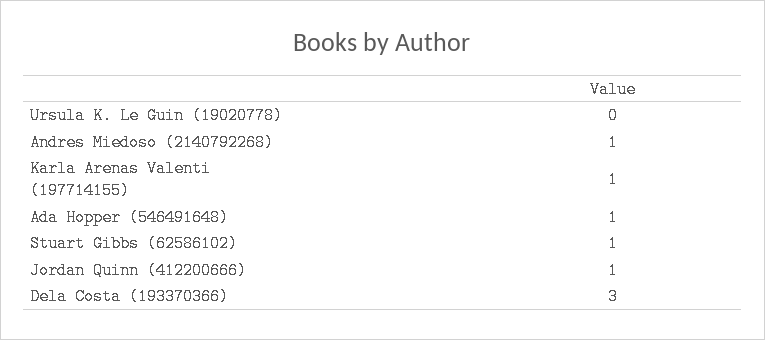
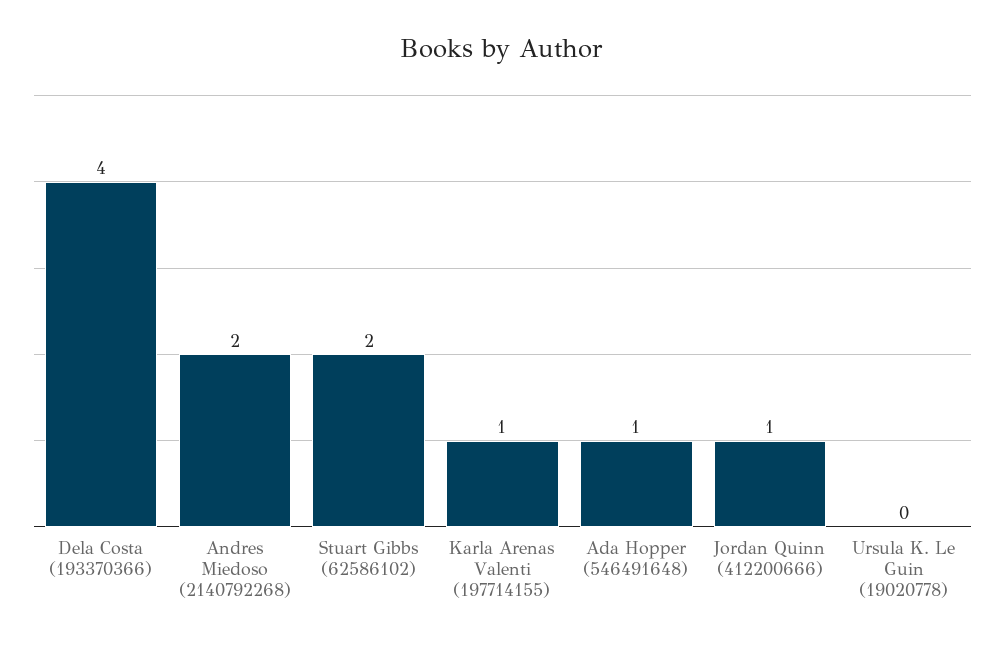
  {
    "Ursula K. Le Guin (19020778)": 0,
-   "Andres Miedoso (2140792268)": 1,
+   "Andres Miedoso (2140792268)": 2,
    "Karla Arenas Valenti (197714155)": 1,
    "Ada Hopper (546491648)": 1,
-   "Stuart Gibbs (62586102)": 1,
+   "Stuart Gibbs (62586102)": 2,
    "Jordan Quinn (412200666)": 1,
-   "Dela Costa (193370366)": 3
+   "Dela Costa (193370366)": 4
  }

